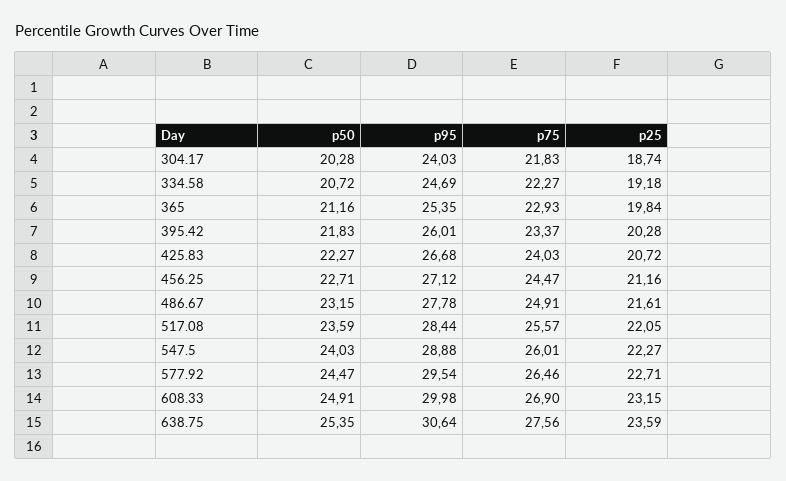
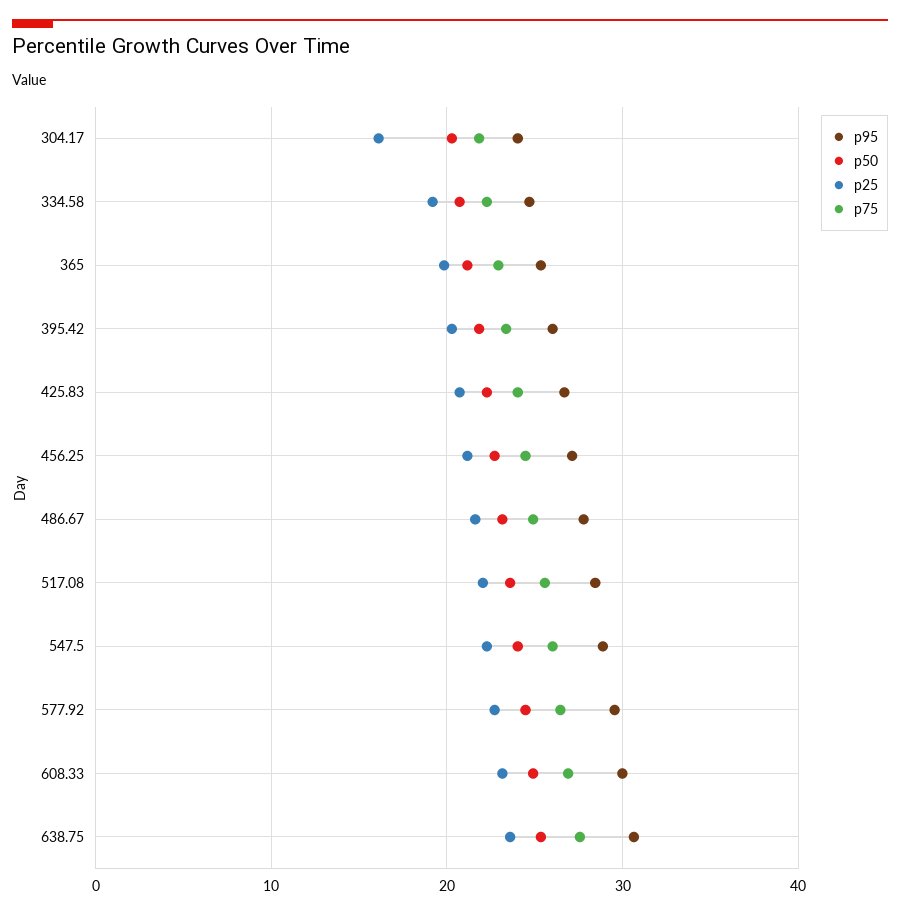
  {
    "p50": {
      "304.17": 20.28,
      "334.58": 20.72,
      "365": 21.16,
      "395.42": 21.83,
      "425.83": 22.27,
      "456.25": 22.71,
      "486.67": 23.15,
      "517.08": 23.59,
      "547.5": 24.03,
      "577.92": 24.47,
      "608.33": 24.91,
      "638.75": 25.35
    },
    "p95": {
      "304.17": 24.03,
      "334.58": 24.69,
      "365": 25.35,
      "395.42": 26.01,
      "425.83": 26.68,
      "456.25": 27.12,
      "486.67": 27.78,
      "517.08": 28.44,
      "547.5": 28.88,
      "577.92": 29.54,
      "608.33": 29.98,
      "638.75": 30.64
    },
    "p75": {
      "304.17": 21.83,
      "334.58": 22.27,
      "365": 22.93,
      "395.42": 23.37,
      "425.83": 24.03,
      "456.25": 24.47,
      "486.67": 24.91,
      "517.08": 25.57,
      "547.5": 26.01,
      "577.92": 26.46,
      "608.33": 26.9,
      "638.75": 27.56
    },
    "p25": {
-     "304.17": 18.74,
+     "304.17": 16,
      "334.58": 19.18,
      "365": 19.84,
      "395.42": 20.28,
      "425.83": 20.72,
      "456.25": 21.16,
      "486.67": 21.61,
      "517.08": 22.05,
      "547.5": 22.27,
      "577.92": 22.71,
      "608.33": 23.15,
      "638.75": 23.59
    }
  }

